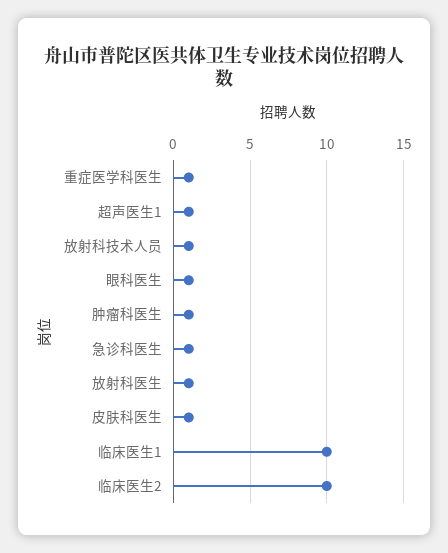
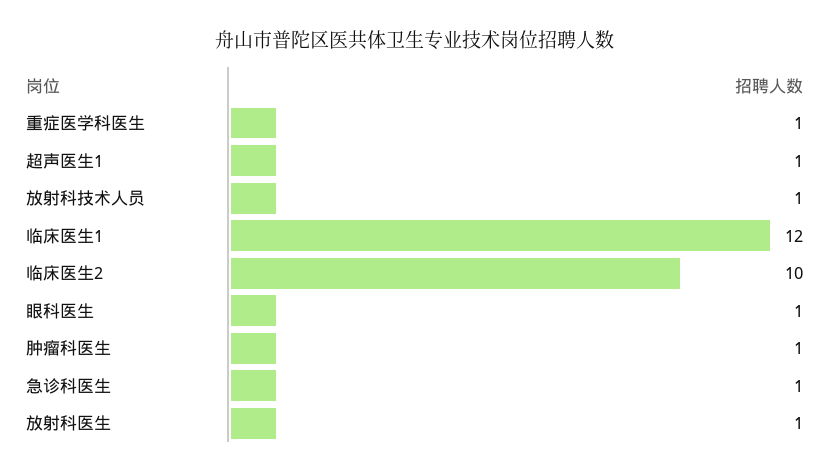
  {
    "重症医学科医生": 1,
    "超声医生1": 1,
    "放射科技术人员": 1,
    "眼科医生": 1,
    "肿瘤科医生": 1,
    "急诊科医生": 1,
    "放射科医生": 1,
-   "皮肤科医生": 1,
-   "临床医生1": 10,
+   "临床医生1": 12,
    "临床医生2": 10
  }

